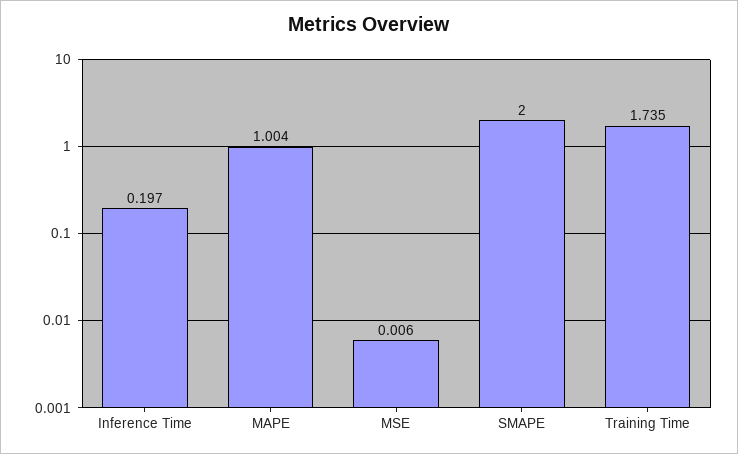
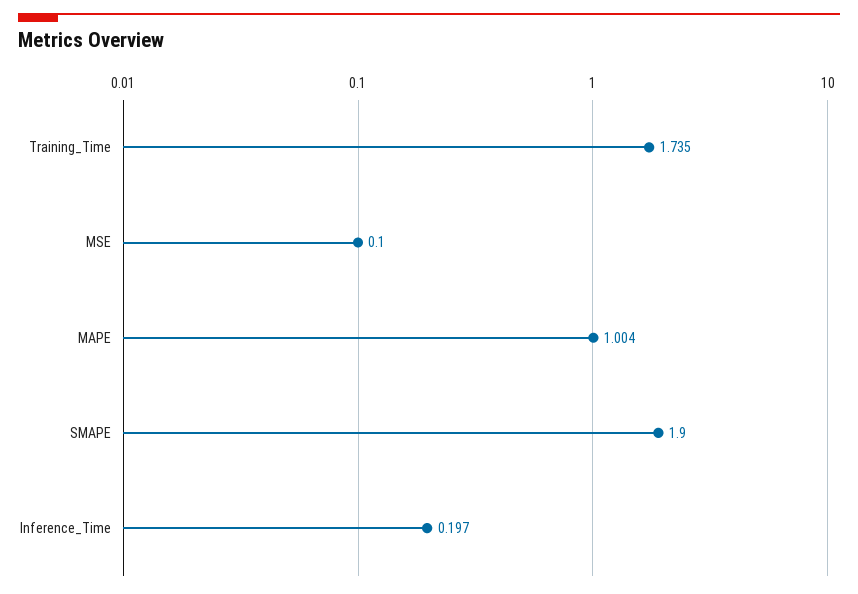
  {
    "Inference Time": 0.197,
    "MAPE": 1.004,
-   "MSE": 0.006,
+   "MSE": 0.1,
-   "SMAPE": 2,
+   "SMAPE": 1.9,
    "Training Time": 1.735
  }

